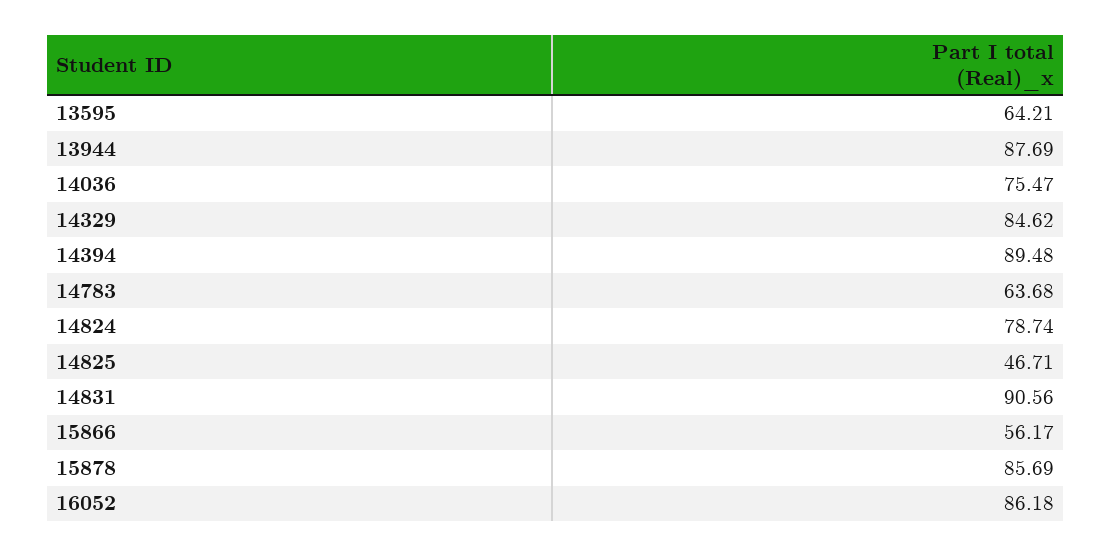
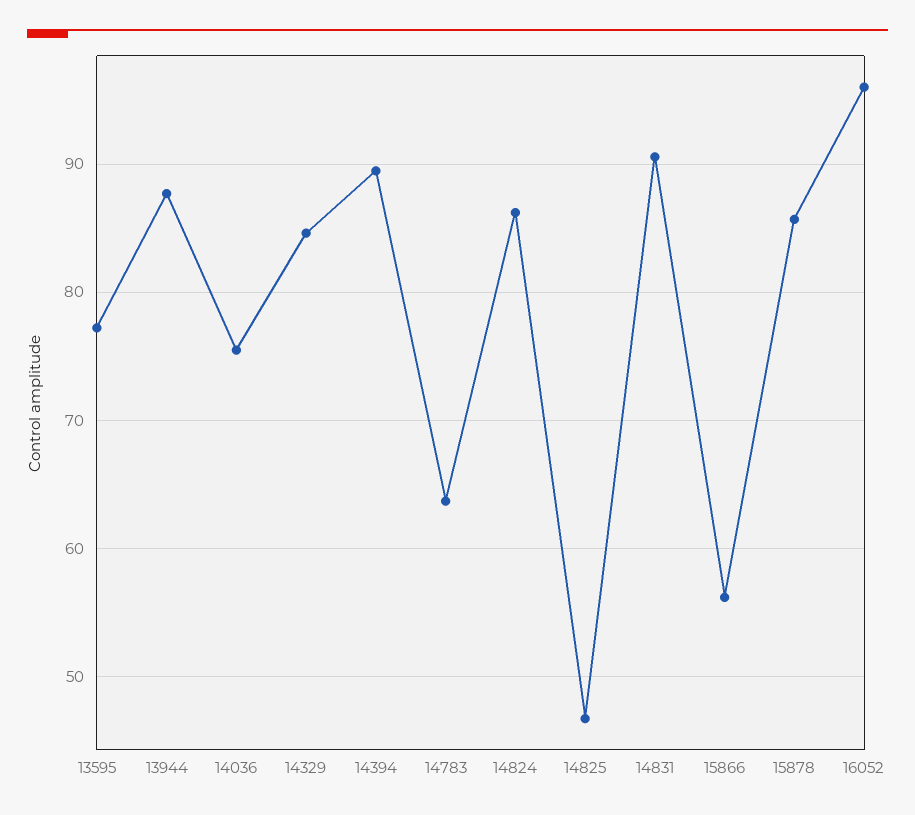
  {
-   "13595": 64.21,
+   "13595": 77,
    "13944": 87.69,
    "14036": 75.47,
    "14329": 84.62,
    "14394": 89.48,
    "14783": 63.68,
-   "14824": 78.74,
+   "14824": 86,
    "14825": 46.71,
    "14831": 90.56,
    "15866": 56.17,
    "15878": 85.69,
-   "16052": 86.18
+   "16052": 96
  }

